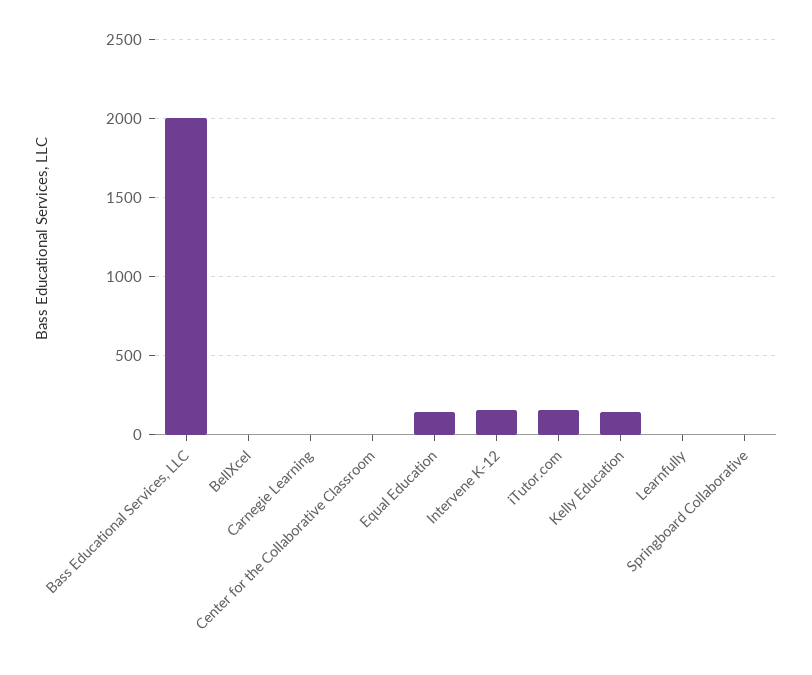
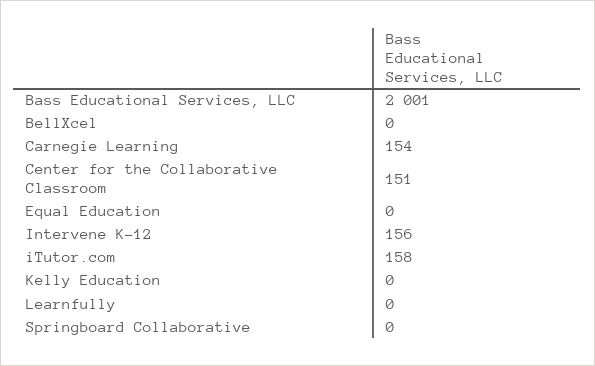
  {
    "Bass Educational Services, LLC": 2001,
    "BellXcel": 0,
-   "Carnegie Learning": 0,
+   "Carnegie Learning": 154,
-   "Center for the Collaborative Classroom": 0,
+   "Center for the Collaborative Classroom": 151,
-   "Equal Education": 150,
+   "Equal Education": 0,
    "Intervene K-12": 156,
    "iTutor.com": 158,
-   "Kelly Education": 150,
+   "Kelly Education": 0,
    "Learnfully": 0,
    "Springboard Collaborative": 0
  }

